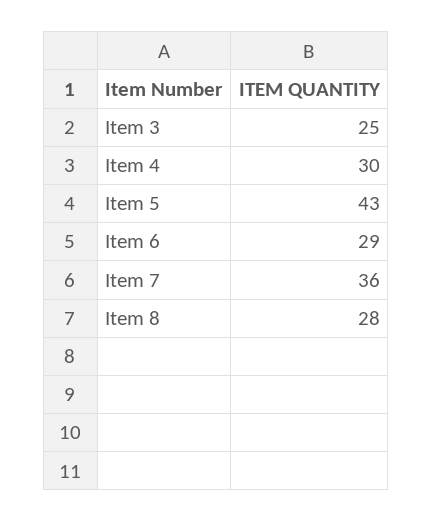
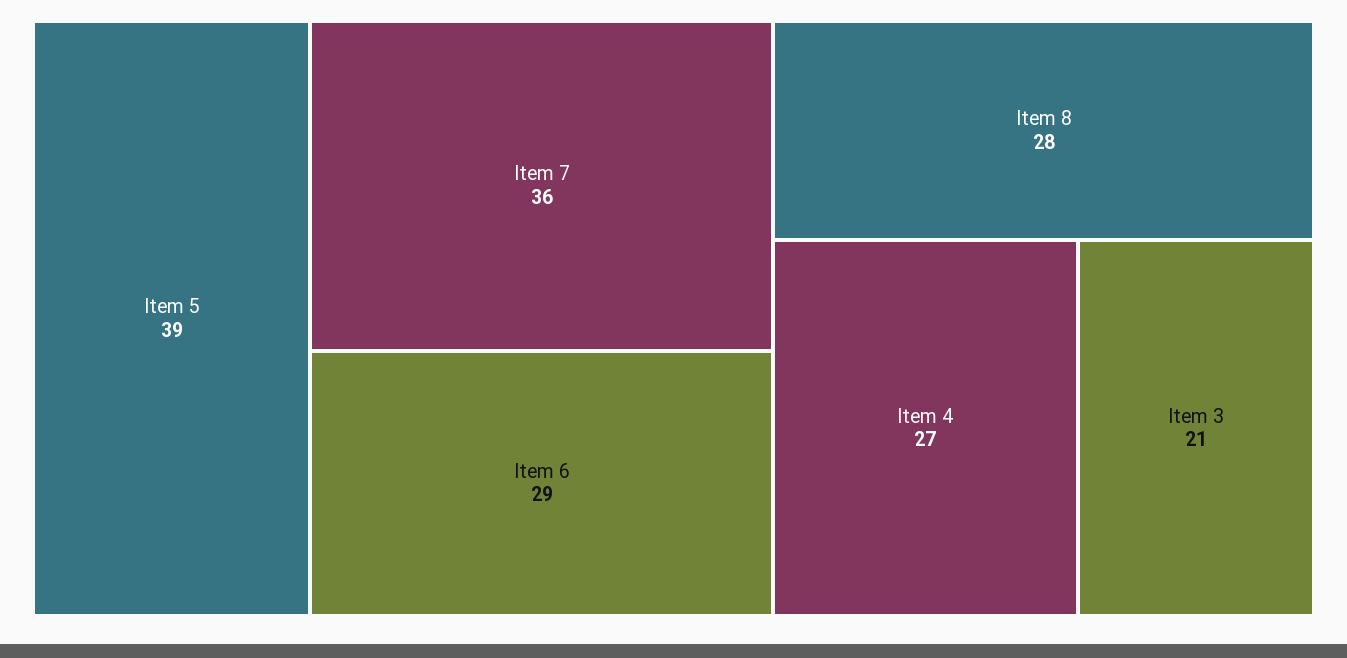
  {
-   "Item 3": 25,
+   "Item 3": 21,
-   "Item 4": 30,
+   "Item 4": 27,
-   "Item 5": 43,
+   "Item 5": 39,
    "Item 6": 29,
    "Item 7": 36,
    "Item 8": 28
  }

